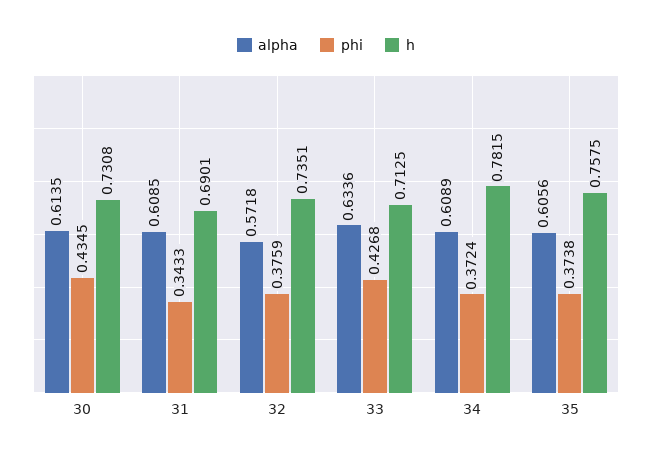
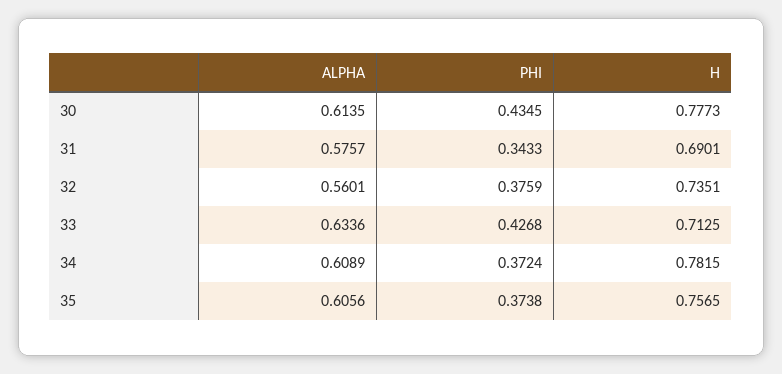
  {
    "alpha": {
      "30": 0.6135,
-     "31": 0.6085,
+     "31": 0.5757,
-     "32": 0.5718,
+     "32": 0.5601,
      "33": 0.6336,
      "34": 0.6089,
      "35": 0.6056
    },
    "phi": {
      "30": 0.4345,
      "31": 0.3433,
      "32": 0.3759,
      "33": 0.4268,
      "34": 0.3724,
      "35": 0.3738
    },
    "h": {
-     "30": 0.7308,
+     "30": 0.7773,
      "31": 0.6901,
      "32": 0.7351,
      "33": 0.7125,
      "34": 0.7815,
-     "35": 0.7575
+     "35": 0.7565
    }
  }

